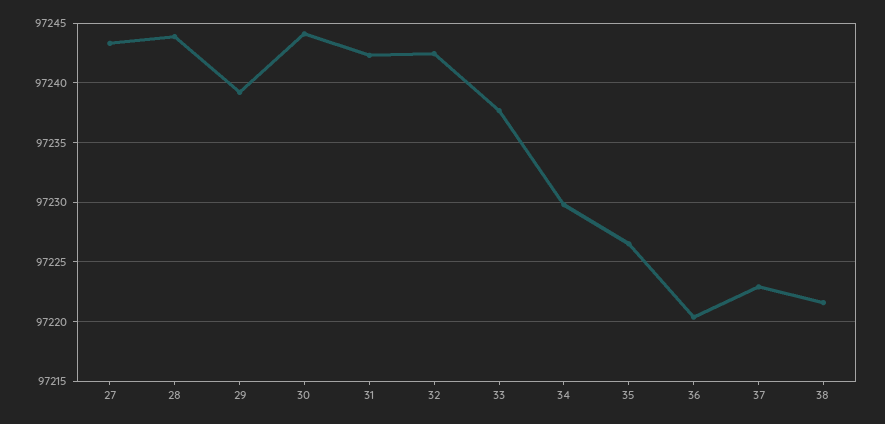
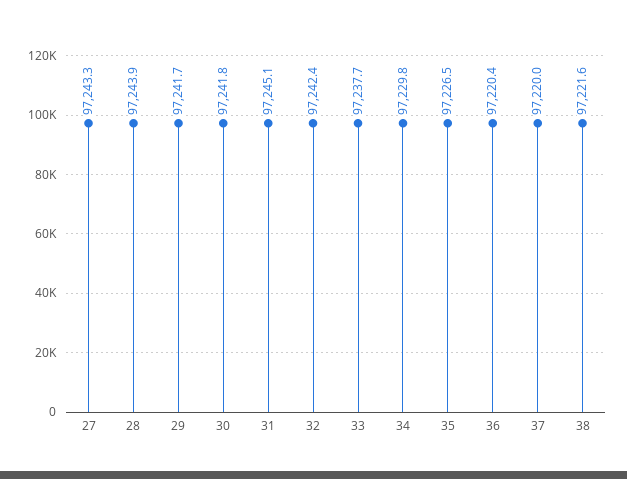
  {
    "27": 97243.3,
    "28": 97243.9,
-   "29": 97239,
+   "29": 97241.7,
-   "30": 97244,
+   "30": 97241.8,
-   "31": 97242,
+   "31": 97245.1,
    "32": 97242.4,
    "33": 97237.7,
    "34": 97229.8,
    "35": 97226.5,
    "36": 97220.4,
-   "37": 97223,
+   "37": 97220,
    "38": 97221.6
  }

